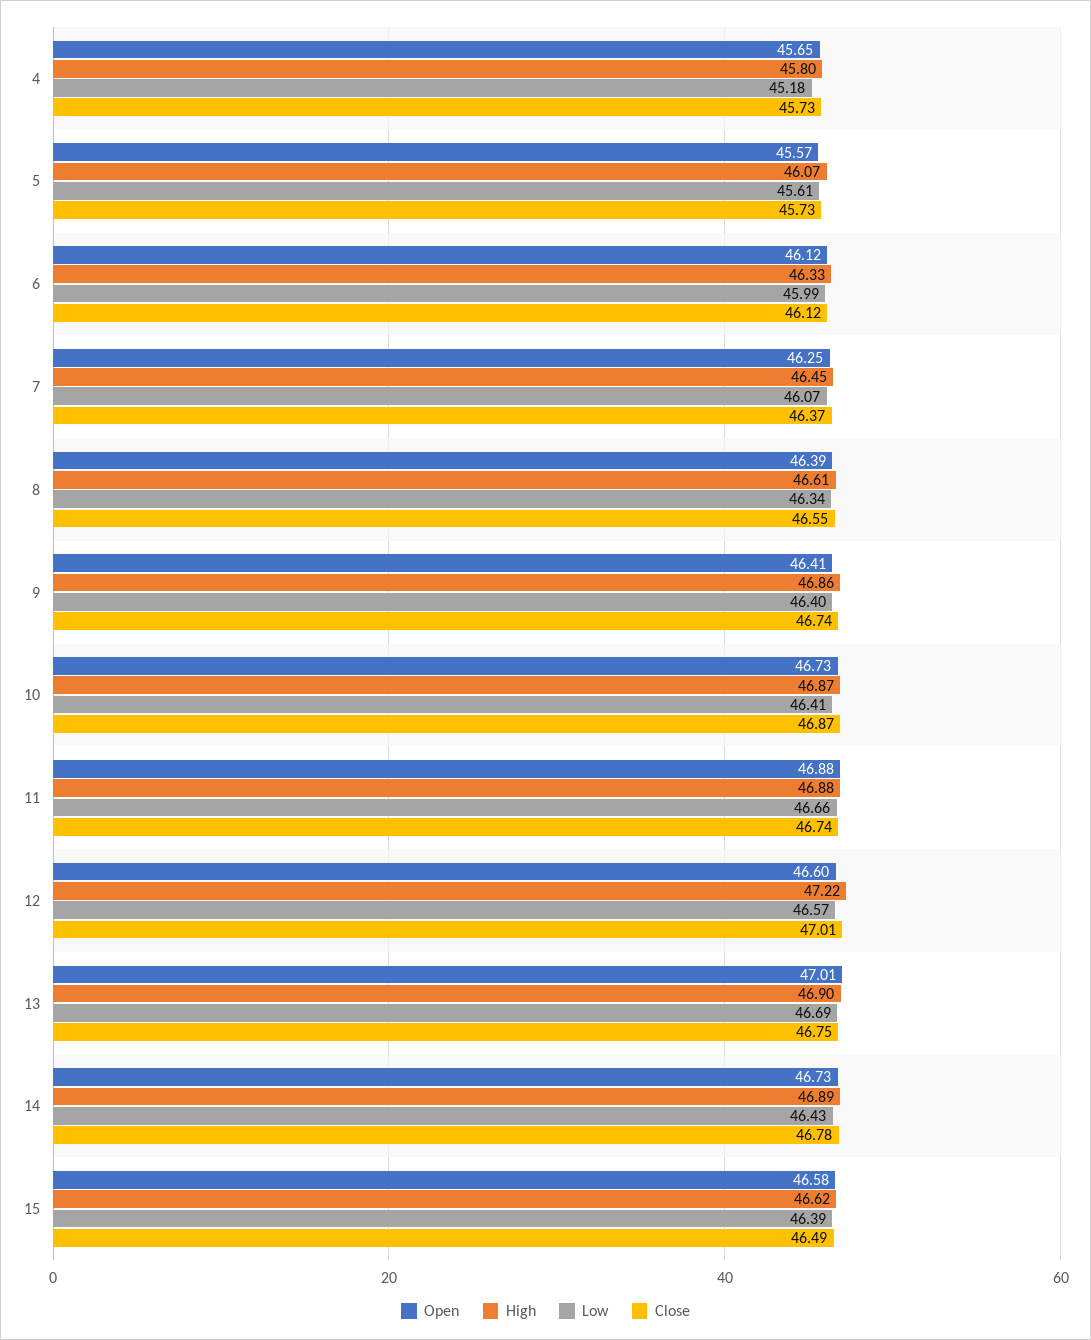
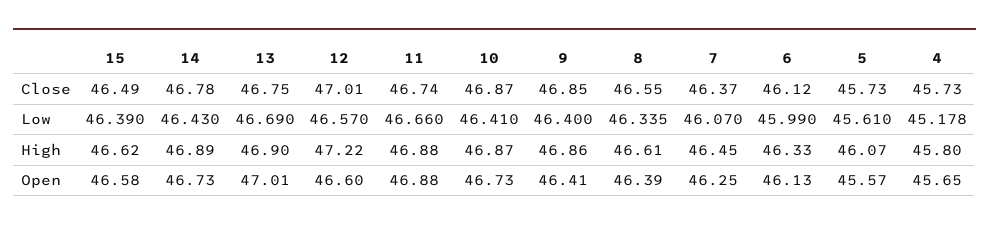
  {
    "Open": {
      "4": 45.65,
      "5": 45.57,
-     "6": 46.12,
+     "6": 46.13,
      "7": 46.25,
      "8": 46.39,
      "9": 46.41,
      "10": 46.73,
      "11": 46.88,
      "12": 46.6,
      "13": 47.01,
      "14": 46.73,
      "15": 46.58
    },
    "High": {
      "4": 45.8,
      "5": 46.07,
      "6": 46.33,
      "7": 46.45,
      "8": 46.61,
      "9": 46.86,
      "10": 46.87,
      "11": 46.88,
      "12": 47.22,
      "13": 46.9,
      "14": 46.89,
      "15": 46.62
    },
    "Low": {
      "4": 45.178,
      "5": 45.61,
      "6": 45.99,
      "7": 46.07,
      "8": 46.335,
      "9": 46.4,
      "10": 46.41,
      "11": 46.66,
      "12": 46.57,
      "13": 46.69,
      "14": 46.43,
      "15": 46.39
    },
    "Close": {
      "4": 45.73,
      "5": 45.73,
      "6": 46.12,
      "7": 46.37,
      "8": 46.55,
-     "9": 46.74,
+     "9": 46.85,
      "10": 46.87,
      "11": 46.74,
      "12": 47.01,
      "13": 46.75,
      "14": 46.78,
      "15": 46.49
    }
  }

